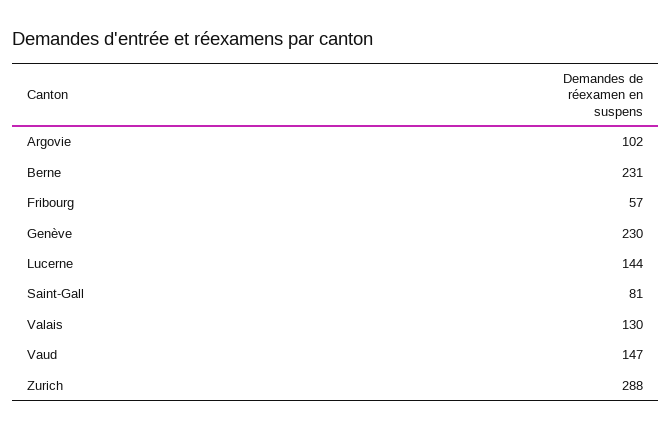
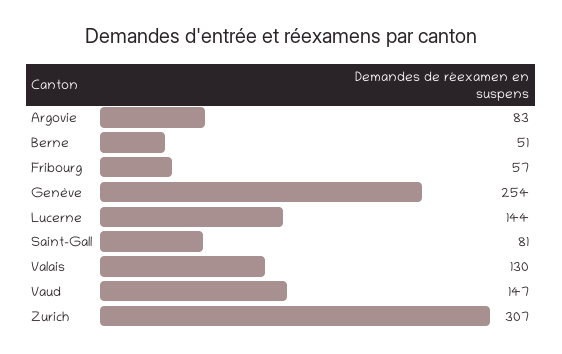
  {
-   "Argovie": 102,
+   "Argovie": 83,
-   "Berne": 231,
+   "Berne": 51,
    "Fribourg": 57,
-   "Genève": 230,
+   "Genève": 254,
    "Lucerne": 144,
    "Saint-Gall": 81,
    "Valais": 130,
    "Vaud": 147,
-   "Zurich": 288
+   "Zurich": 307
  }

